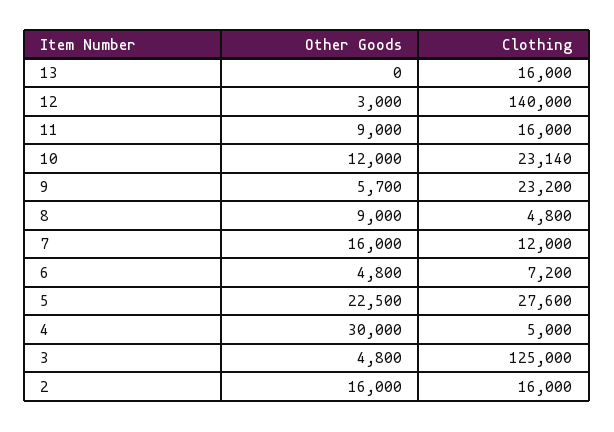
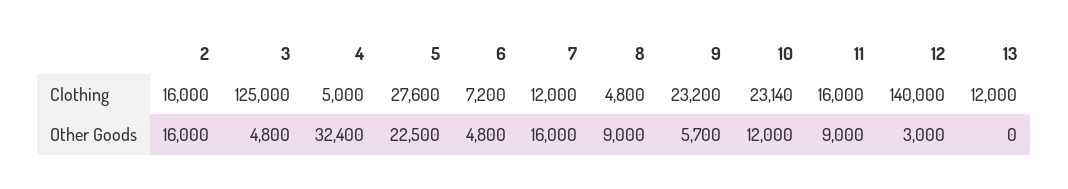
  {
    "Other Goods": {
      "13": 0,
      "12": 3000,
      "11": 9000,
      "10": 12000,
      "9": 5700,
      "8": 9000,
      "7": 16000,
      "6": 4800,
      "5": 22500,
-     "4": 30000,
+     "4": 32400,
      "3": 4800,
      "2": 16000
    },
    "Clothing": {
-     "13": 16000,
+     "13": 12000,
      "12": 140000,
      "11": 16000,
      "10": 23140,
      "9": 23200,
      "8": 4800,
      "7": 12000,
      "6": 7200,
      "5": 27600,
      "4": 5000,
      "3": 125000,
      "2": 16000
    }
  }

